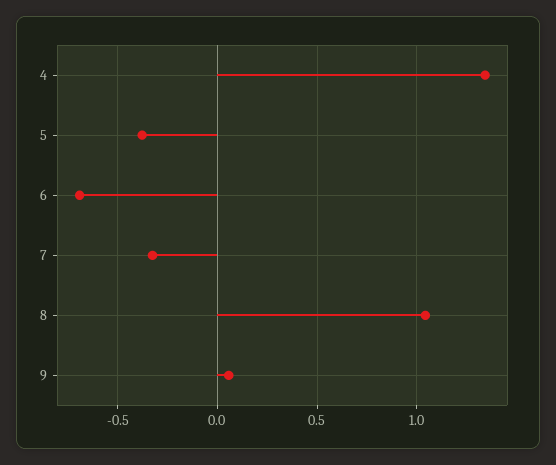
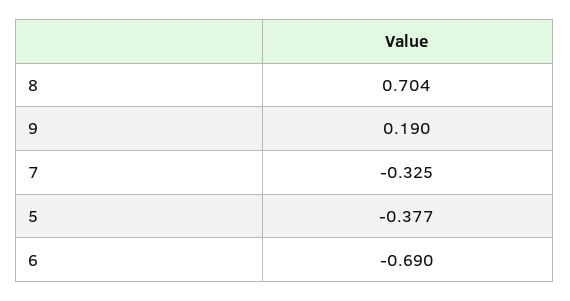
  {
-   "4": 1.35,
    "5": -0.377,
    "6": -0.69,
    "7": -0.325,
-   "8": 1.05,
+   "8": 0.704,
-   "9": 0.05
+   "9": 0.19
  }

